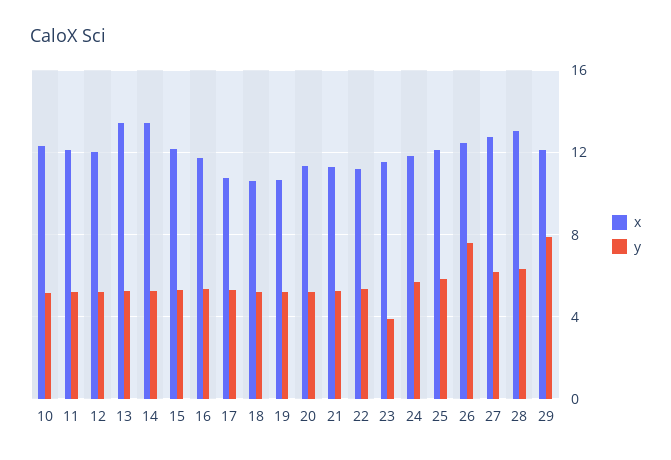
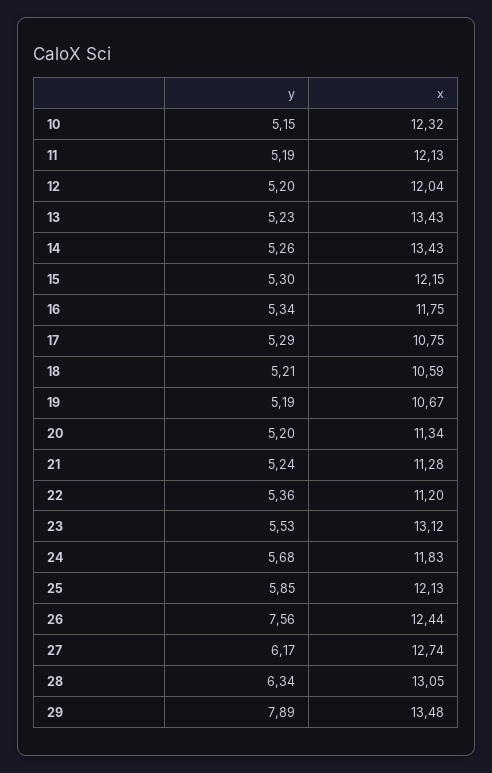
  {
    "x": {
      "10": 12.32,
      "11": 12.13,
      "12": 12.04,
      "13": 13.43,
      "14": 13.43,
      "15": 12.15,
      "16": 11.75,
      "17": 10.75,
      "18": 10.59,
      "19": 10.67,
      "20": 11.34,
      "21": 11.28,
      "22": 11.2,
-     "23": 11.5,
+     "23": 13.12,
      "24": 11.83,
      "25": 12.13,
      "26": 12.44,
      "27": 12.74,
      "28": 13.05,
-     "29": 12
+     "29": 13.48
    },
    "y": {
      "10": 5.15,
      "11": 5.19,
      "12": 5.2,
      "13": 5.23,
      "14": 5.26,
      "15": 5.3,
      "16": 5.34,
      "17": 5.29,
      "18": 5.21,
      "19": 5.19,
      "20": 5.2,
      "21": 5.24,
      "22": 5.36,
-     "23": 4,
+     "23": 5.53,
      "24": 5.68,
      "25": 5.85,
      "26": 7.56,
      "27": 6.17,
      "28": 6.34,
      "29": 7.89
    }
  }

